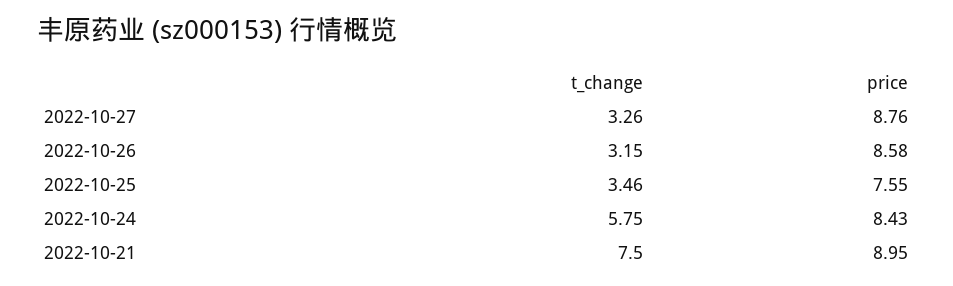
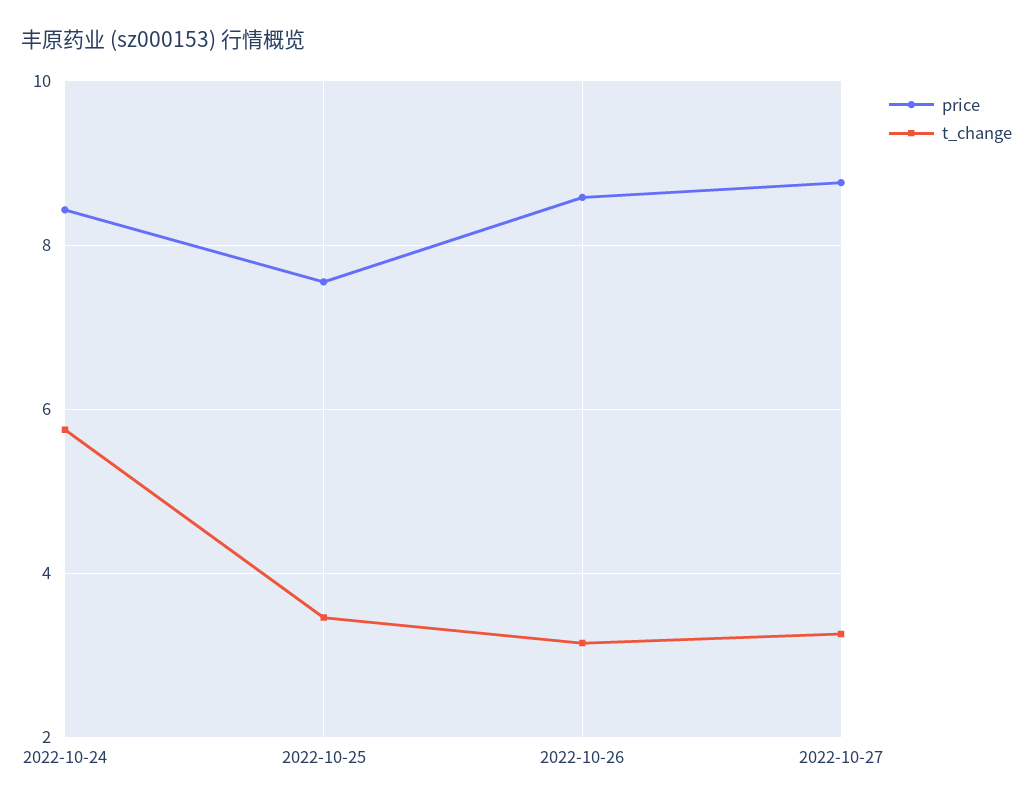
  {
    "t_change": {
      "2022-10-27": 3.26,
      "2022-10-26": 3.15,
      "2022-10-25": 3.46,
-     "2022-10-24": 5.75,
+     "2022-10-24": 5.75
-     "2022-10-21": 7.5
    },
    "price": {
      "2022-10-27": 8.76,
      "2022-10-26": 8.58,
      "2022-10-25": 7.55,
-     "2022-10-24": 8.43,
+     "2022-10-24": 8.43
-     "2022-10-21": 8.95
    }
  }

